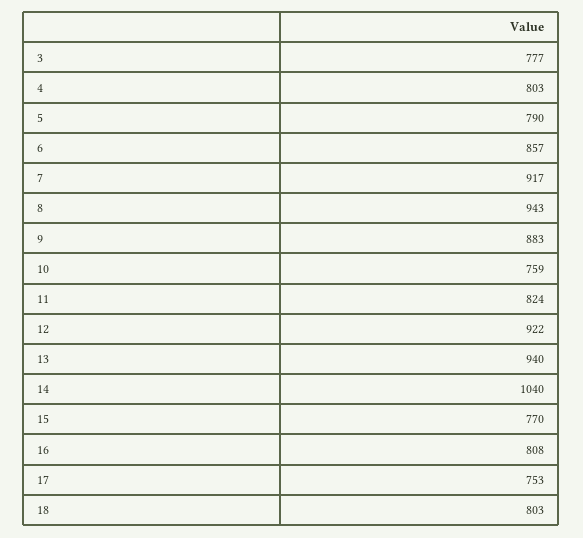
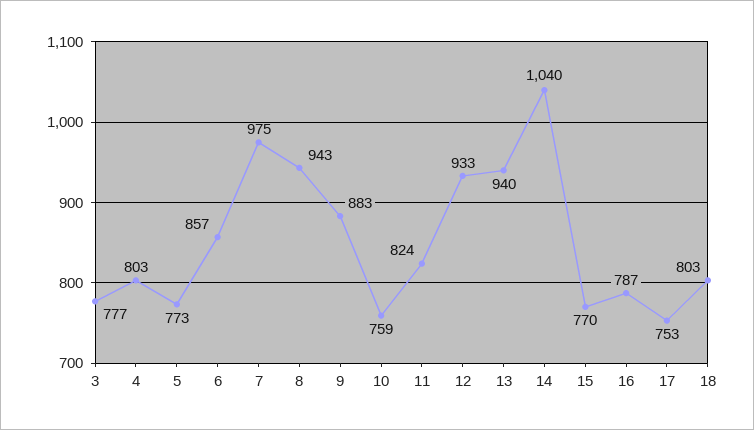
  {
    "3": 777,
    "4": 803,
-   "5": 790,
+   "5": 773,
    "6": 857,
-   "7": 917,
+   "7": 975,
    "8": 943,
    "9": 883,
    "10": 759,
    "11": 824,
-   "12": 922,
+   "12": 933,
    "13": 940,
    "14": 1040,
    "15": 770,
-   "16": 808,
+   "16": 787,
    "17": 753,
    "18": 803
  }

